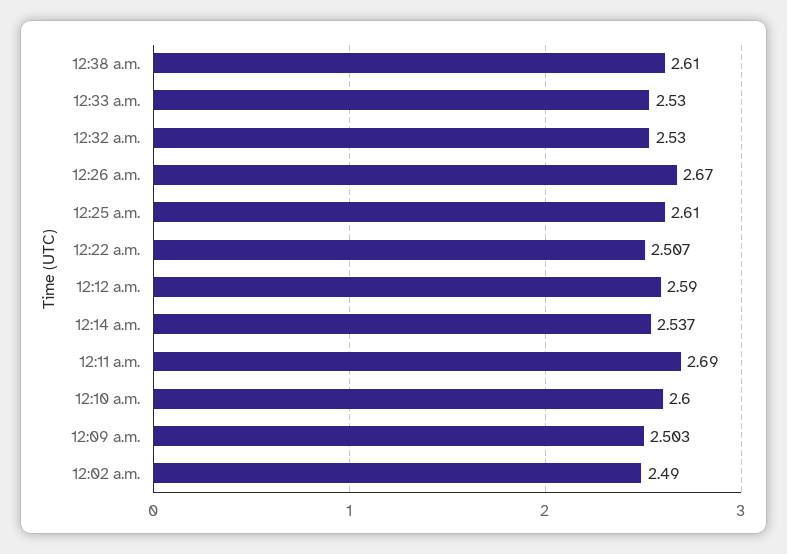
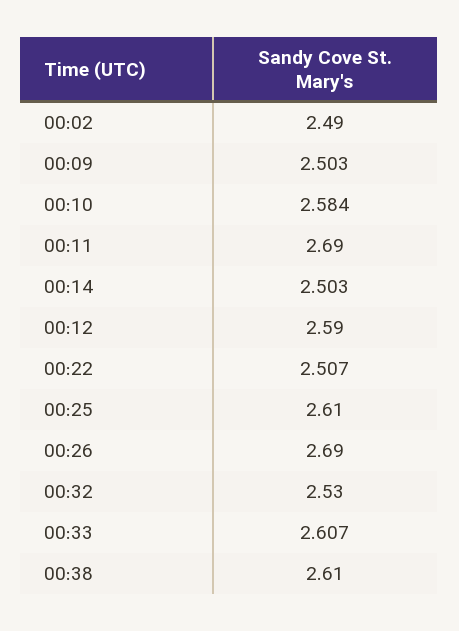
  {
    "12:38 a.m.": 2.61,
-   "12:33 a.m.": 2.53,
+   "12:33 a.m.": 2.607,
    "12:32 a.m.": 2.53,
-   "12:26 a.m.": 2.67,
+   "12:26 a.m.": 2.69,
    "12:25 a.m.": 2.61,
    "12:22 a.m.": 2.507,
    "12:12 a.m.": 2.59,
-   "12:14 a.m.": 2.537,
+   "12:14 a.m.": 2.503,
    "12:11 a.m.": 2.69,
-   "12:10 a.m.": 2.6,
+   "12:10 a.m.": 2.584,
    "12:09 a.m.": 2.503,
    "12:02 a.m.": 2.49
  }

